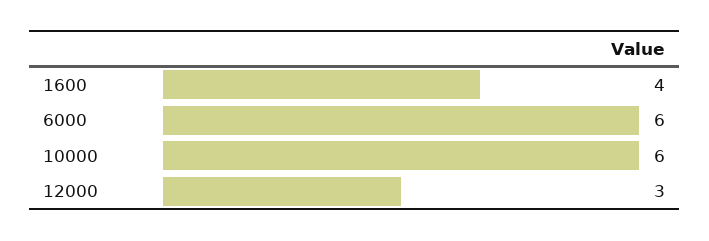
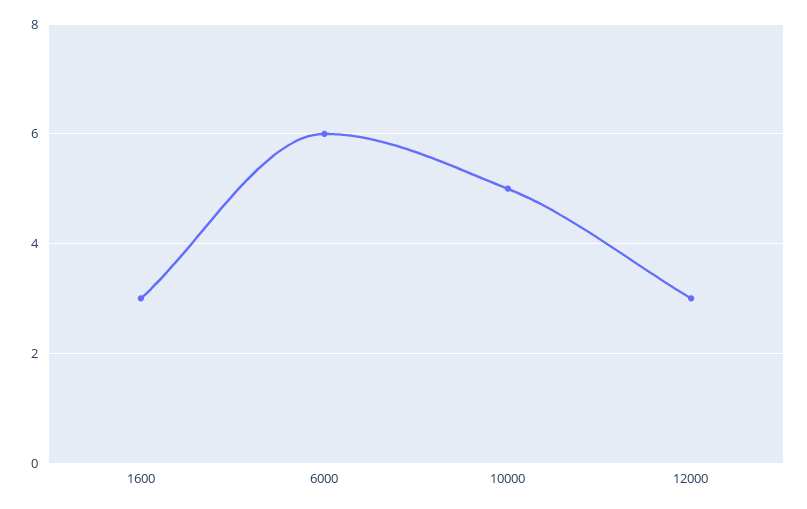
  {
-   "1600": 4,
+   "1600": 3,
    "6000": 6,
-   "10000": 6,
+   "10000": 5,
    "12000": 3
  }

